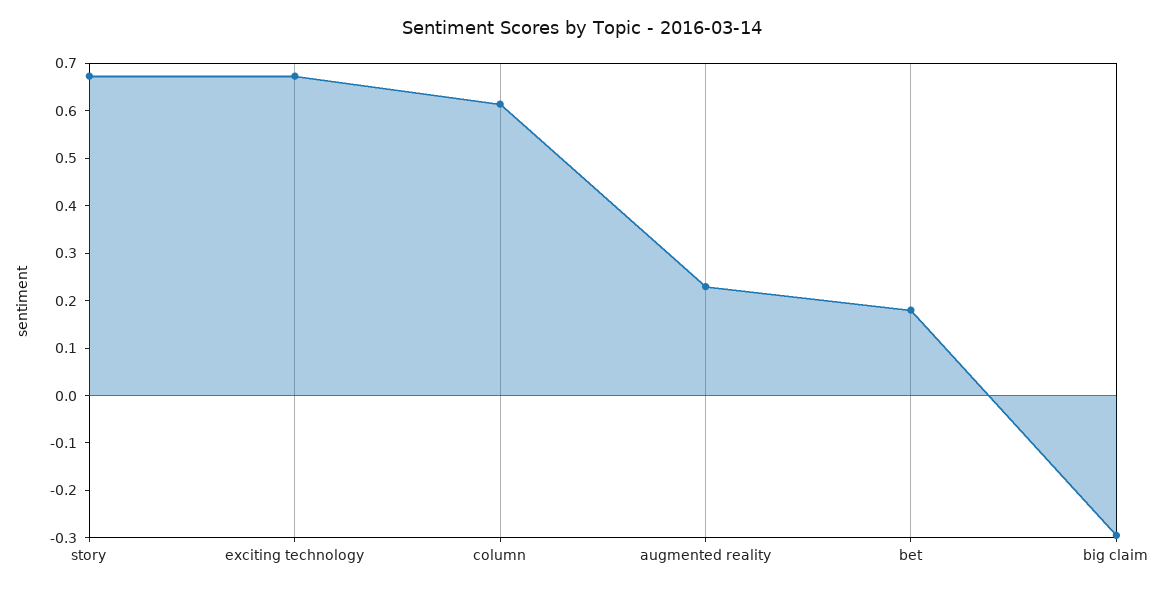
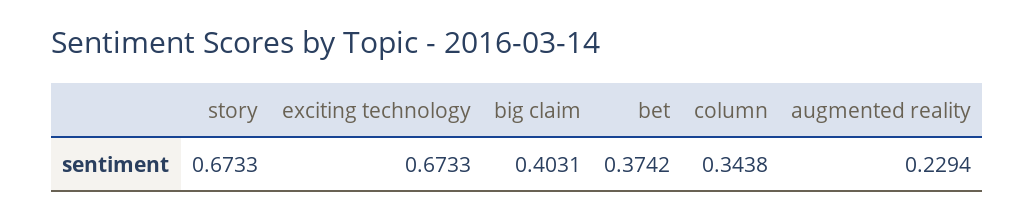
  {
    "story": 0.6733,
    "exciting technology": 0.6733,
-   "column": 0.62,
+   "column": 0.3438,
    "augmented reality": 0.2294,
-   "bet": 0.18,
+   "bet": 0.3742,
-   "big claim": -0.3
+   "big claim": 0.4031
  }

